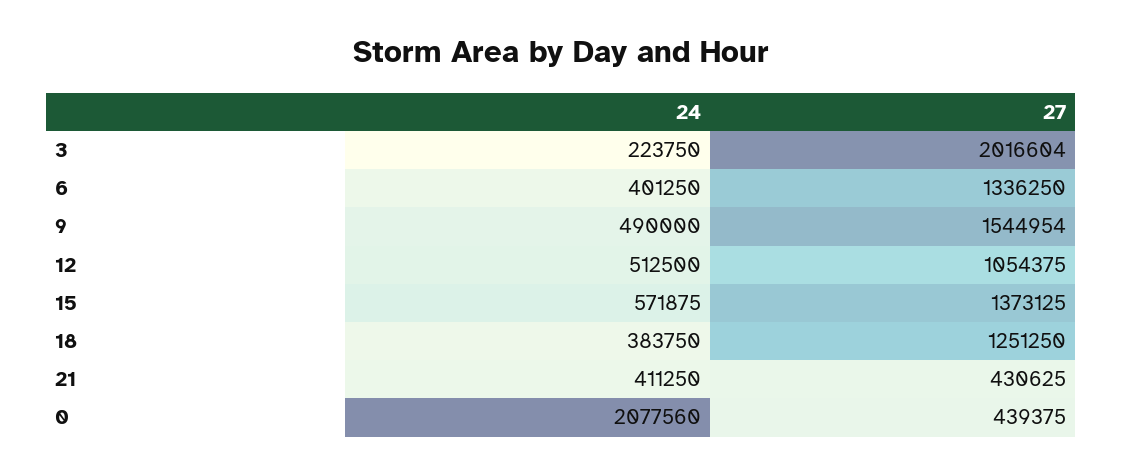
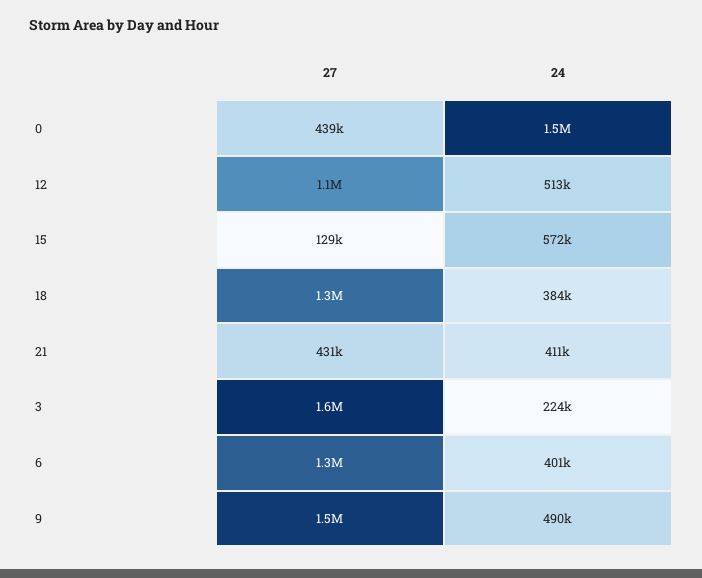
  {
    "24": {
      "3": 223750,
      "6": 401250,
      "9": 490000,
      "12": 512500,
      "15": 571875,
      "18": 383750,
      "21": 411250,
-     "0": 2077560
+     "0": 1500000
    },
    "27": {
-     "3": 2016604,
+     "3": 1600000,
      "6": 1336250,
      "9": 1544954,
      "12": 1054375,
-     "15": 1373125,
+     "15": 129000,
      "18": 1251250,
      "21": 430625,
      "0": 439375
    }
  }

